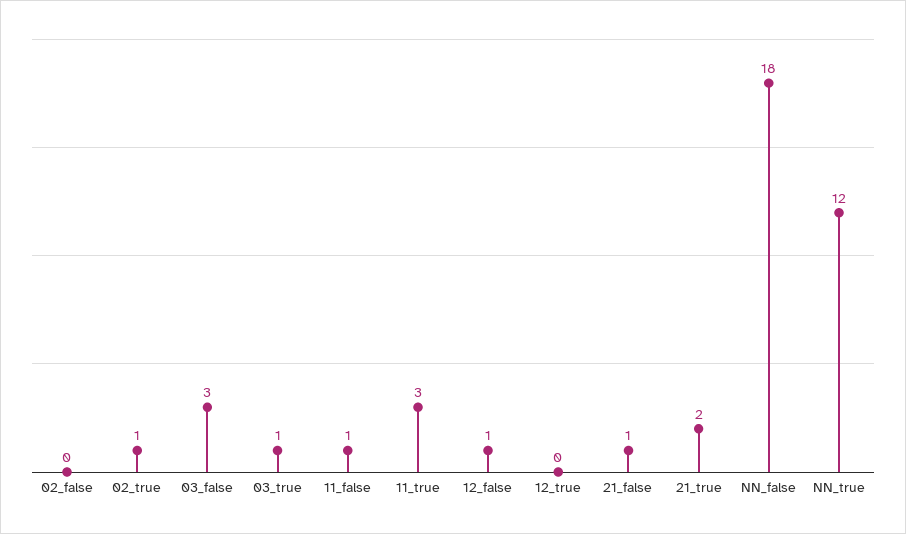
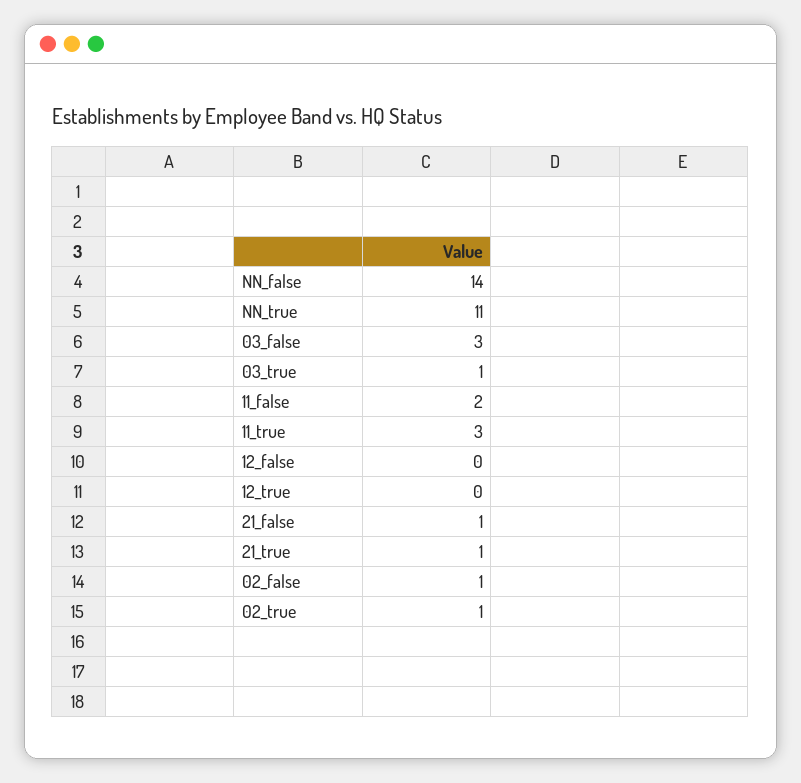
  {
-   "02_false": 0,
+   "02_false": 1,
    "02_true": 1,
    "03_false": 3,
    "03_true": 1,
-   "11_false": 1,
+   "11_false": 2,
    "11_true": 3,
-   "12_false": 1,
+   "12_false": 0,
    "12_true": 0,
    "21_false": 1,
-   "21_true": 2,
+   "21_true": 1,
-   "NN_false": 18,
+   "NN_false": 14,
-   "NN_true": 12
+   "NN_true": 11
  }

